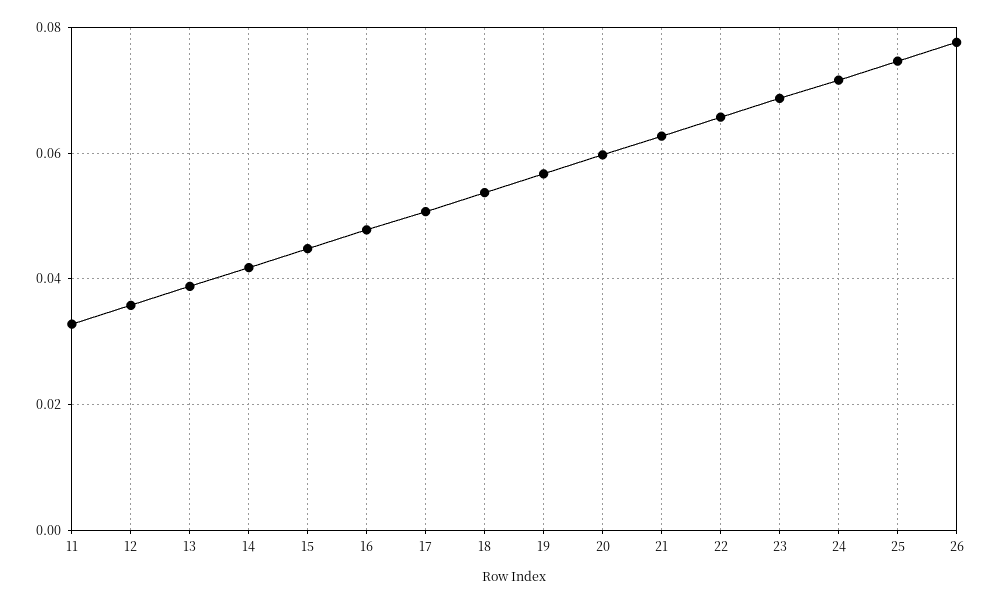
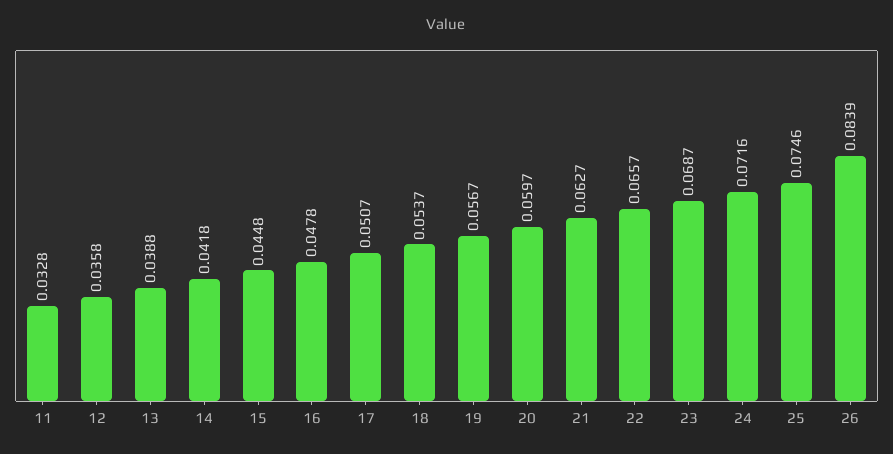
  {
    "11": 0.0328,
    "12": 0.0358,
    "13": 0.0388,
    "14": 0.0418,
    "15": 0.0448,
    "16": 0.0478,
    "17": 0.0507,
    "18": 0.0537,
    "19": 0.0567,
    "20": 0.0597,
    "21": 0.0627,
    "22": 0.0657,
    "23": 0.0687,
    "24": 0.0716,
    "25": 0.0746,
-   "26": 0.078
+   "26": 0.0839
  }

